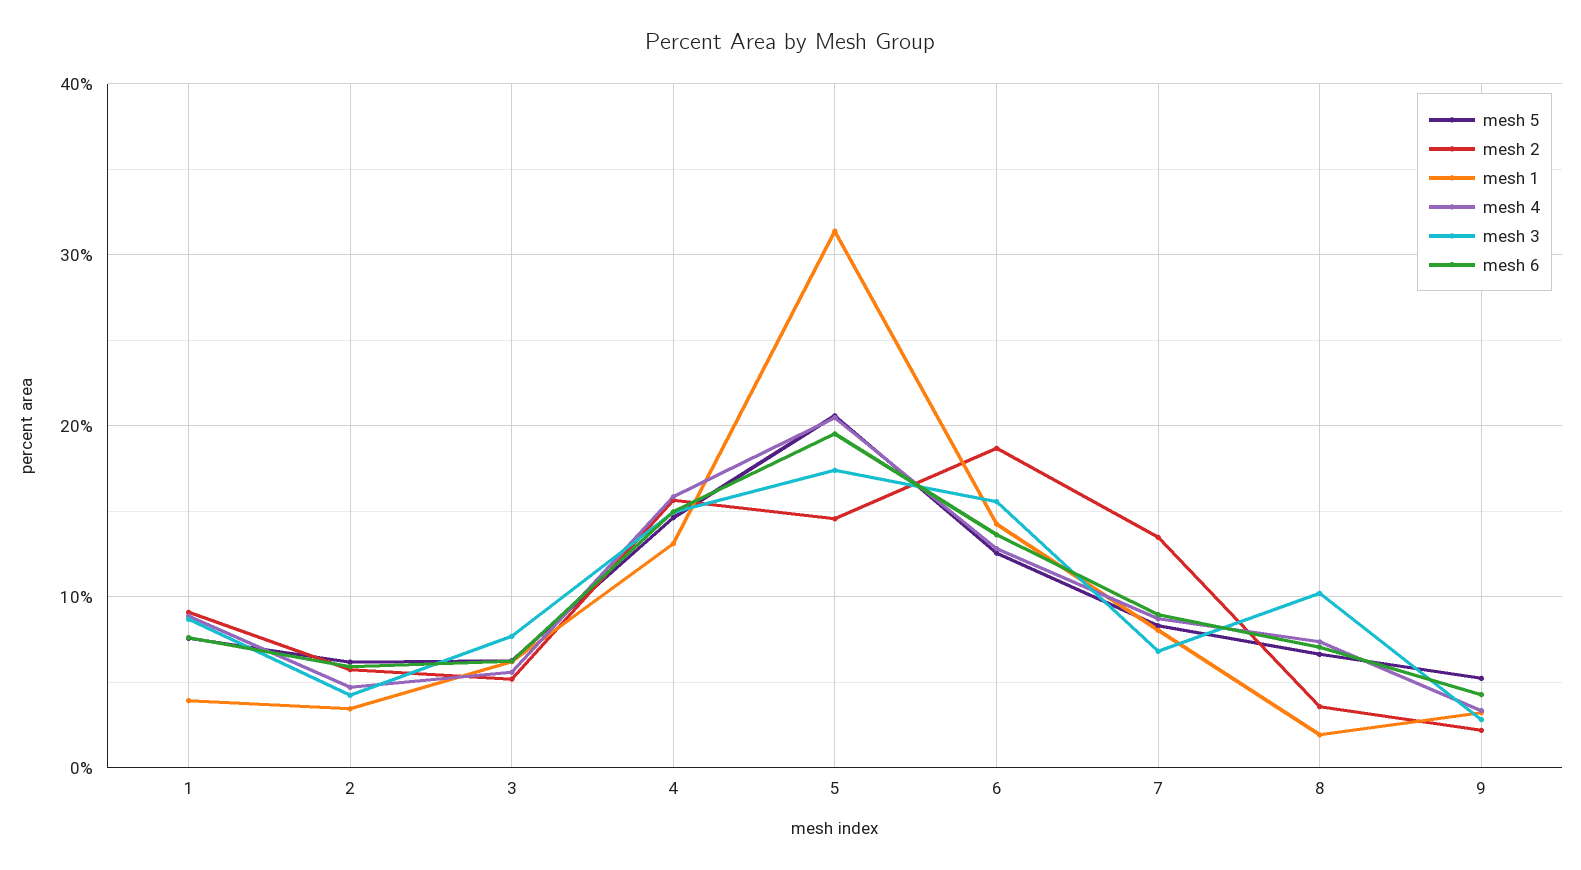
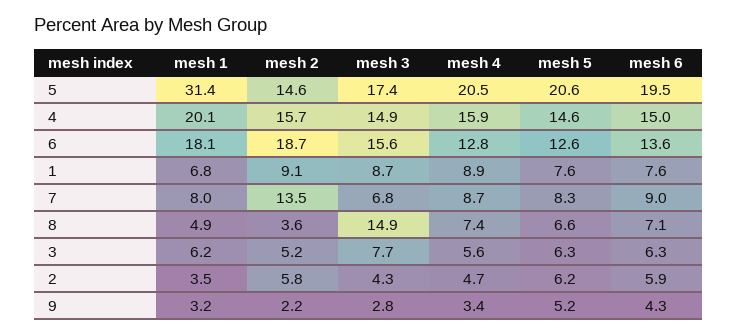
  {
    "mesh 5": {
      "1": 7.6,
      "2": 6.2,
      "3": 6.3,
      "4": 14.6,
      "5": 20.6,
      "6": 12.6,
      "7": 8.3,
      "8": 6.6,
      "9": 5.2
    },
    "mesh 2": {
      "1": 9.1,
      "2": 5.8,
      "3": 5.2,
      "4": 15.7,
      "5": 14.6,
      "6": 18.7,
      "7": 13.5,
      "8": 3.6,
      "9": 2.2
    },
    "mesh 1": {
-     "1": 4,
+     "1": 6.8,
      "2": 3.5,
      "3": 6.2,
-     "4": 13,
+     "4": 20.1,
      "5": 31.4,
-     "6": 14,
+     "6": 18.1,
      "7": 8,
-     "8": 2,
+     "8": 4.9,
      "9": 3.2
    },
    "mesh 4": {
      "1": 8.9,
      "2": 4.7,
      "3": 5.6,
      "4": 15.9,
      "5": 20.5,
      "6": 12.8,
      "7": 8.7,
      "8": 7.4,
      "9": 3.4
    },
    "mesh 3": {
      "1": 8.7,
      "2": 4.3,
      "3": 7.7,
      "4": 14.9,
      "5": 17.4,
      "6": 15.6,
      "7": 6.8,
-     "8": 10,
+     "8": 14.9,
      "9": 2.8
    },
    "mesh 6": {
      "1": 7.6,
      "2": 5.9,
      "3": 6.3,
      "4": 15,
      "5": 19.5,
      "6": 13.6,
      "7": 9,
      "8": 7.1,
      "9": 4.3
    }
  }

